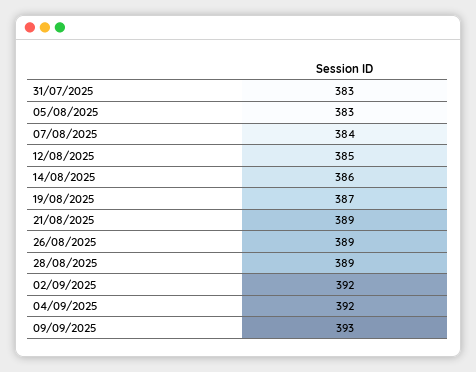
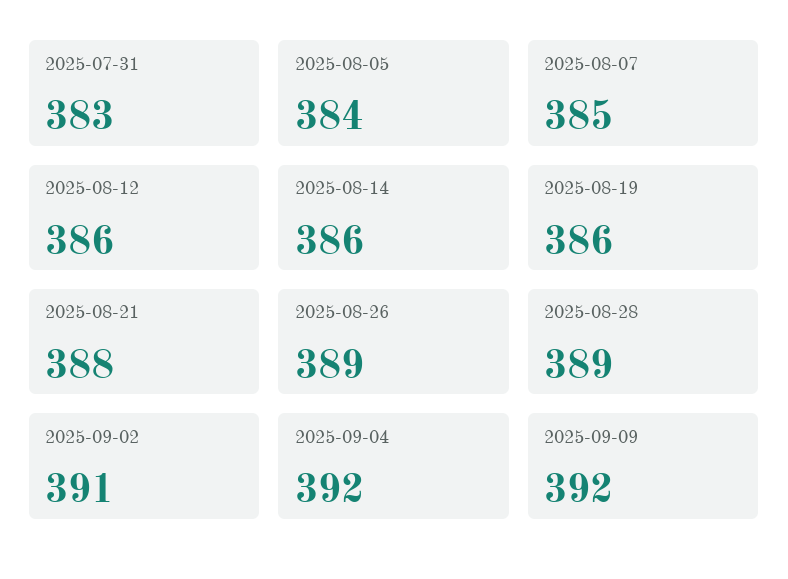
  {
    "31/07/2025": 383,
-   "05/08/2025": 383,
+   "05/08/2025": 384,
-   "07/08/2025": 384,
+   "07/08/2025": 385,
-   "12/08/2025": 385,
+   "12/08/2025": 386,
    "14/08/2025": 386,
-   "19/08/2025": 387,
+   "19/08/2025": 386,
-   "21/08/2025": 389,
+   "21/08/2025": 388,
    "26/08/2025": 389,
    "28/08/2025": 389,
-   "02/09/2025": 392,
+   "02/09/2025": 391,
    "04/09/2025": 392,
-   "09/09/2025": 393
+   "09/09/2025": 392
  }

